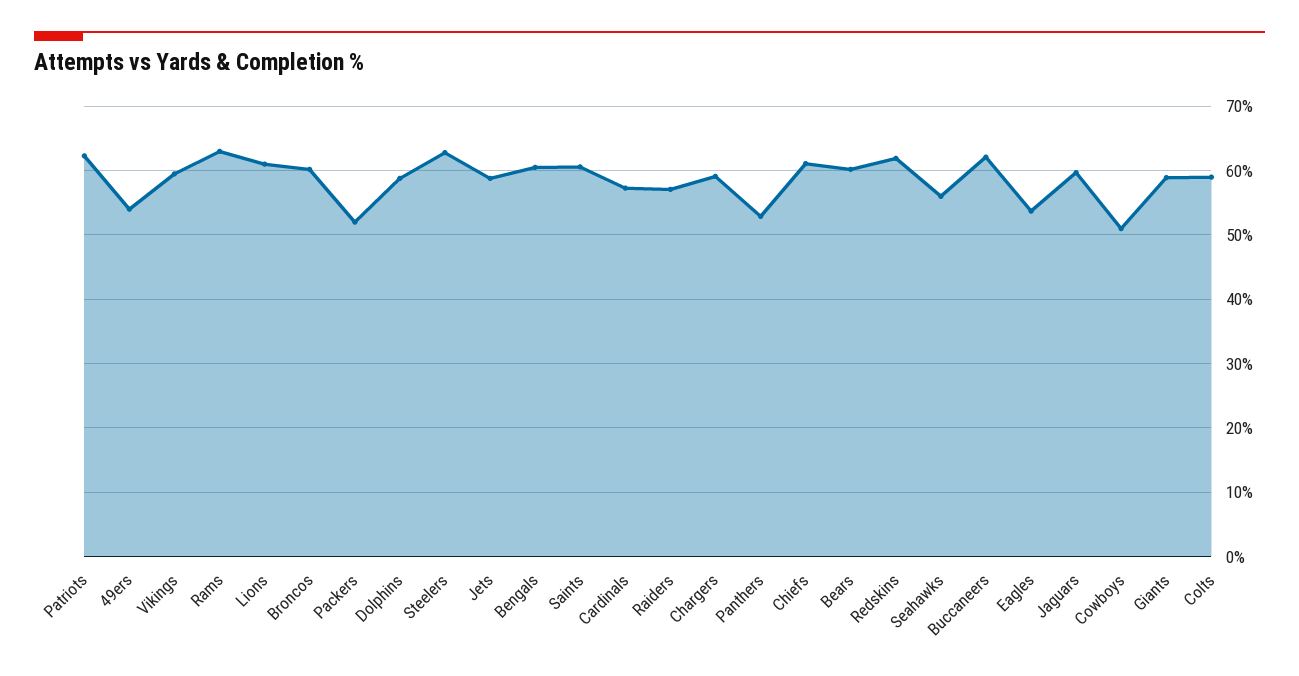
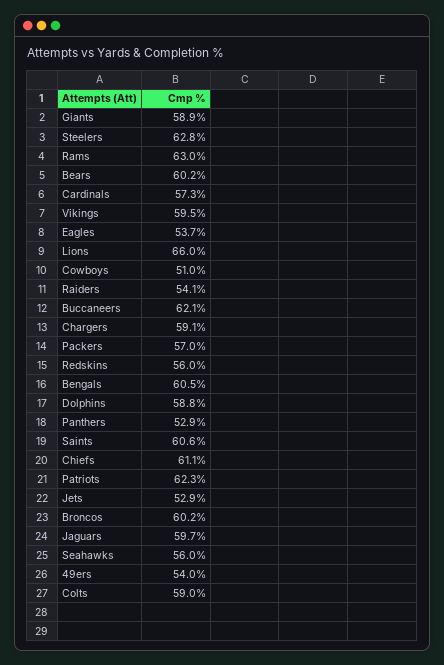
  {
    "Patriots": 62.3,
    "49ers": 54,
    "Vikings": 59.5,
    "Rams": 63,
-   "Lions": 61,
+   "Lions": 66,
    "Broncos": 60.2,
-   "Packers": 52,
+   "Packers": 57,
    "Dolphins": 58.8,
    "Steelers": 62.8,
-   "Jets": 59,
+   "Jets": 52.9,
    "Bengals": 60.5,
    "Saints": 60.6,
    "Cardinals": 57.3,
-   "Raiders": 57,
+   "Raiders": 54.1,
    "Chargers": 59.1,
    "Panthers": 52.9,
    "Chiefs": 61.1,
    "Bears": 60.2,
-   "Redskins": 62,
+   "Redskins": 56,
    "Seahawks": 56,
    "Buccaneers": 62.1,
    "Eagles": 53.7,
    "Jaguars": 59.7,
    "Cowboys": 51,
    "Giants": 58.9,
    "Colts": 59
  }

